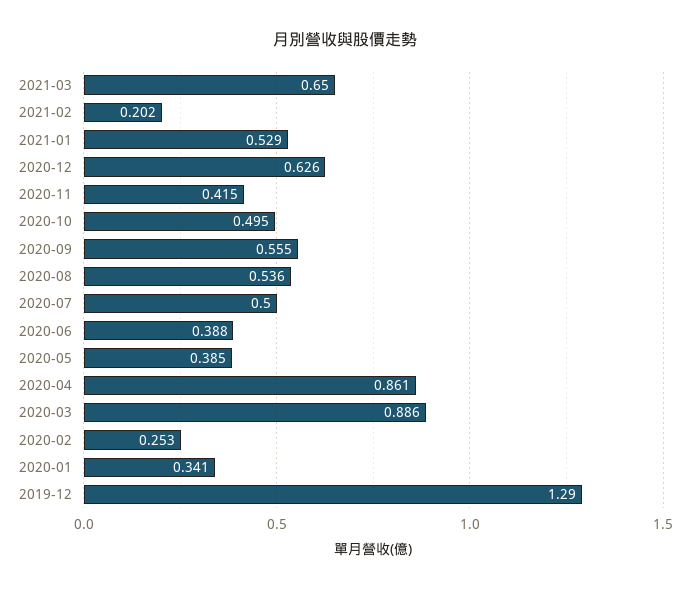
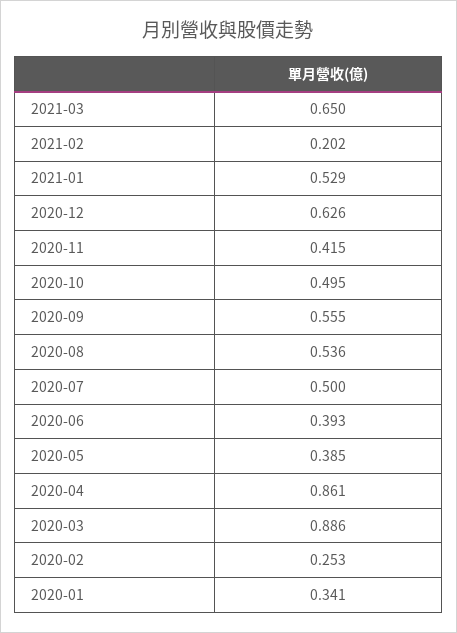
  {
    "2021-03": 0.65,
    "2021-02": 0.202,
    "2021-01": 0.529,
    "2020-12": 0.626,
    "2020-11": 0.415,
    "2020-10": 0.495,
    "2020-09": 0.555,
    "2020-08": 0.536,
    "2020-07": 0.5,
-   "2020-06": 0.388,
+   "2020-06": 0.393,
    "2020-05": 0.385,
    "2020-04": 0.861,
    "2020-03": 0.886,
    "2020-02": 0.253,
-   "2020-01": 0.341,
+   "2020-01": 0.341
-   "2019-12": 1.29
  }

